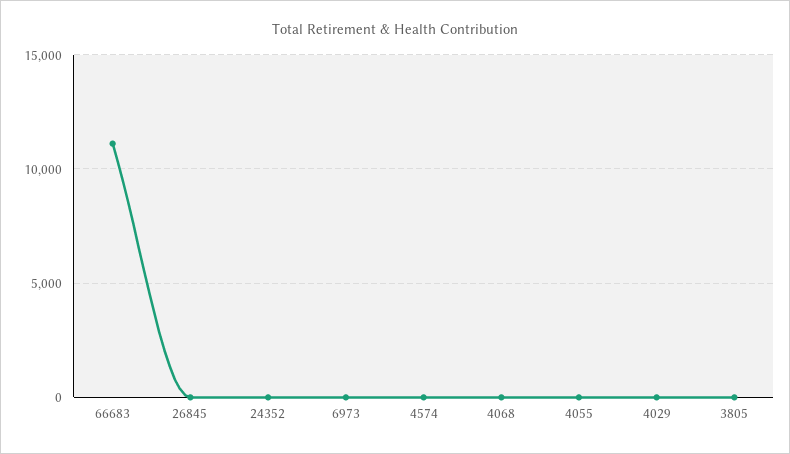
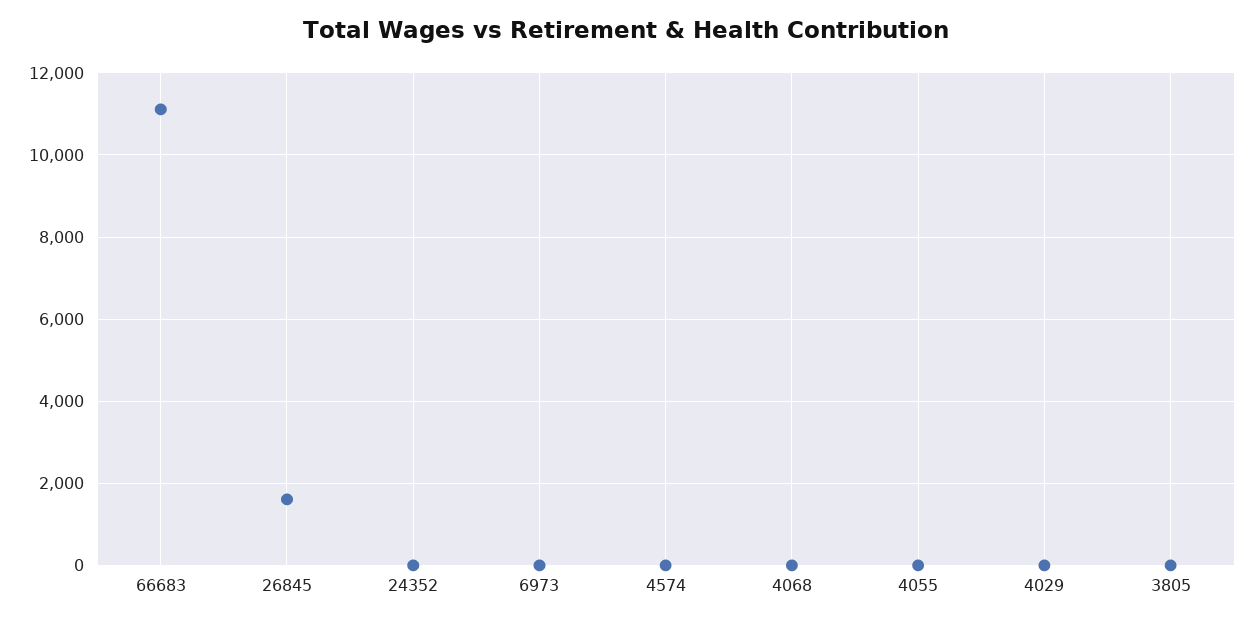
  {
    "66683": 11200,
-   "26845": 0,
+   "26845": 1600,
    "24352": 0,
    "6973": 0,
    "4574": 0,
    "4068": 0,
    "4055": 0,
    "4029": 0,
    "3805": 0
  }

